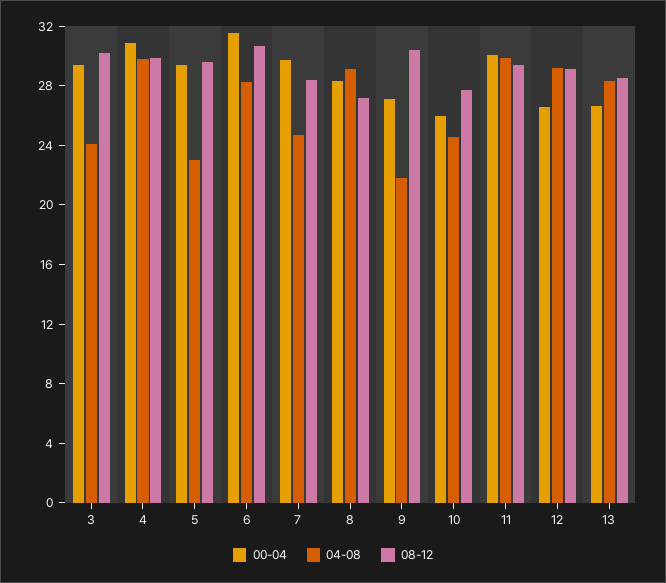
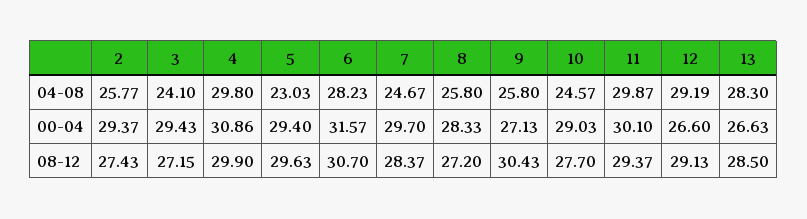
  {
    "00-04": {
      "3": 29.43,
      "4": 30.86,
      "5": 29.4,
      "6": 31.57,
      "7": 29.7,
      "8": 28.33,
      "9": 27.13,
-     "10": 26,
+     "10": 29.03,
      "11": 30.1,
      "12": 26.6,
-     "13": 26.63
+     "13": 26.63,
+     "2": 29.37
    },
    "04-08": {
      "3": 24.1,
      "4": 29.8,
      "5": 23.03,
      "6": 28.23,
      "7": 24.67,
-     "8": 29,
+     "8": 25.8,
-     "9": 22,
+     "9": 25.8,
      "10": 24.57,
      "11": 29.87,
      "12": 29.19,
-     "13": 28.3
+     "13": 28.3,
+     "2": 25.77
    },
    "08-12": {
-     "3": 30,
+     "3": 27.15,
      "4": 29.9,
      "5": 29.63,
      "6": 30.7,
      "7": 28.37,
      "8": 27.2,
      "9": 30.43,
      "10": 27.7,
      "11": 29.37,
      "12": 29.13,
-     "13": 28.5
+     "13": 28.5,
+     "2": 27.43
    }
  }

